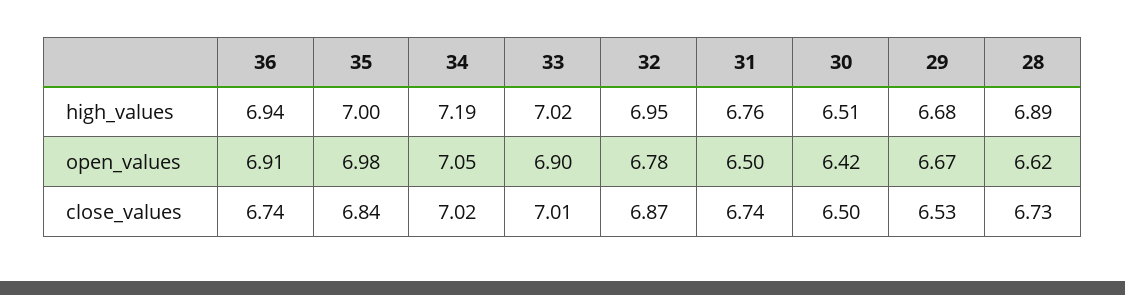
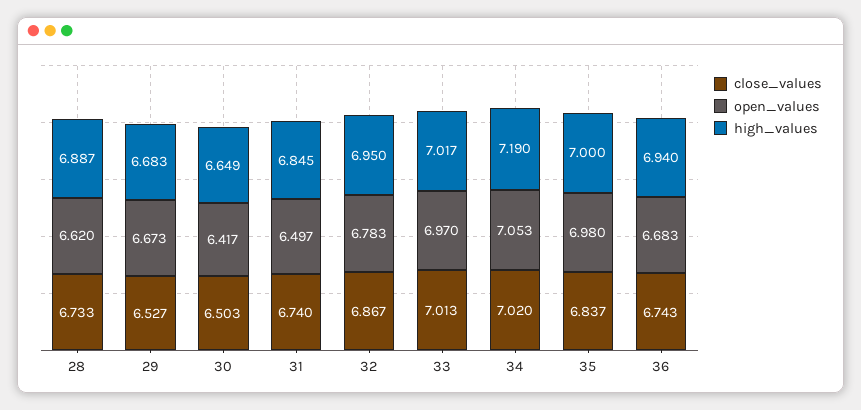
  {
    "high_values": {
      "36": 6.94,
      "35": 7,
      "34": 7.19,
      "33": 7.017,
      "32": 6.95,
-     "31": 6.76,
+     "31": 6.845,
-     "30": 6.51,
+     "30": 6.649,
      "29": 6.683,
      "28": 6.887
    },
    "open_values": {
-     "36": 6.91,
+     "36": 6.683,
      "35": 6.98,
      "34": 7.053,
-     "33": 6.9,
+     "33": 6.97,
      "32": 6.783,
      "31": 6.497,
      "30": 6.417,
      "29": 6.673,
      "28": 6.62
    },
    "close_values": {
      "36": 6.743,
      "35": 6.837,
      "34": 7.02,
      "33": 7.013,
      "32": 6.867,
      "31": 6.74,
      "30": 6.503,
      "29": 6.527,
      "28": 6.733
    }
  }

